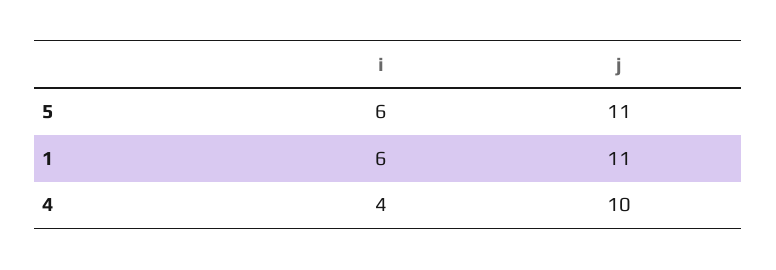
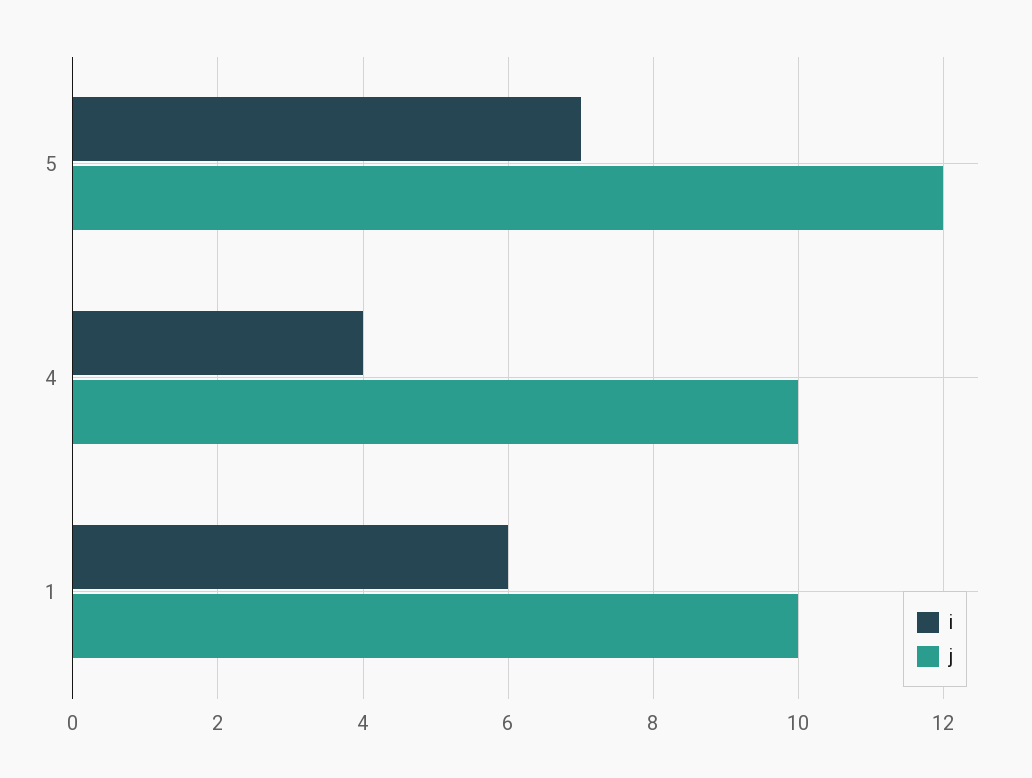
  {
    "i": {
-     "5": 6,
+     "5": 7,
      "1": 6,
      "4": 4
    },
    "j": {
-     "5": 11,
+     "5": 12,
-     "1": 11,
+     "1": 10,
      "4": 10
    }
  }

